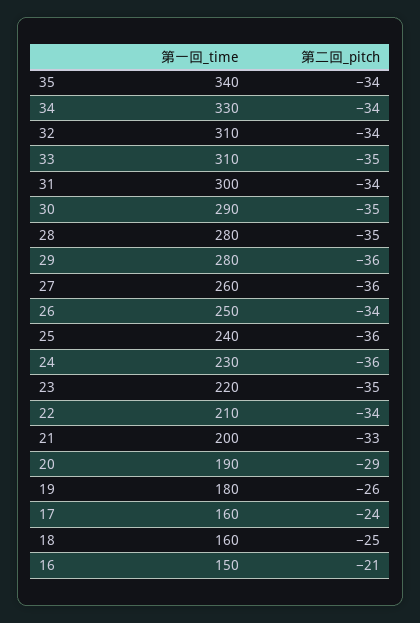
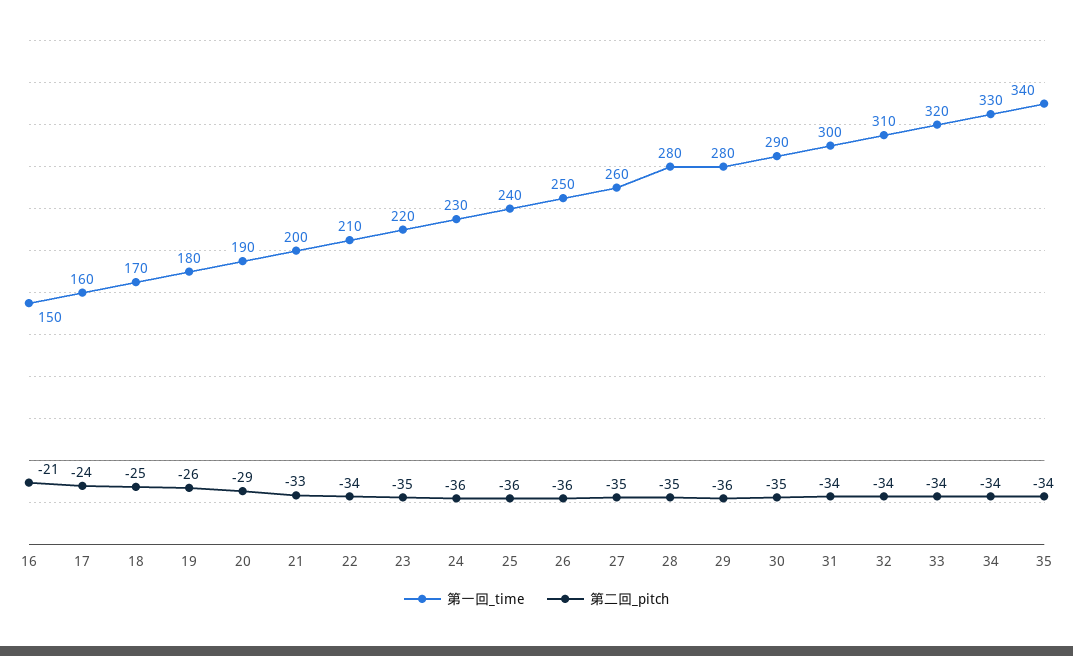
  {
    "第一回_time": {
      "35": 340,
      "34": 330,
      "32": 310,
-     "33": 310,
+     "33": 320,
      "31": 300,
      "30": 290,
      "28": 280,
      "29": 280,
      "27": 260,
      "26": 250,
      "25": 240,
      "24": 230,
      "23": 220,
      "22": 210,
      "21": 200,
      "20": 190,
      "19": 180,
      "17": 160,
-     "18": 160,
+     "18": 170,
      "16": 150
    },
    "第二回_pitch": {
      "35": -34,
      "34": -34,
      "32": -34,
-     "33": -35,
+     "33": -34,
      "31": -34,
      "30": -35,
      "28": -35,
      "29": -36,
-     "27": -36,
+     "27": -35,
-     "26": -34,
+     "26": -36,
      "25": -36,
      "24": -36,
      "23": -35,
      "22": -34,
      "21": -33,
      "20": -29,
      "19": -26,
      "17": -24,
      "18": -25,
      "16": -21
    }
  }

